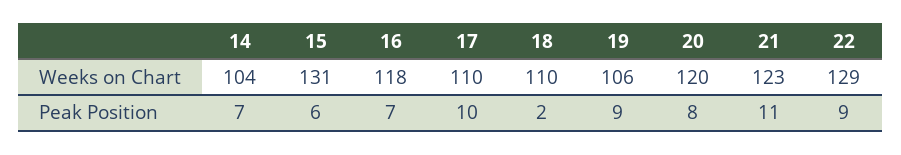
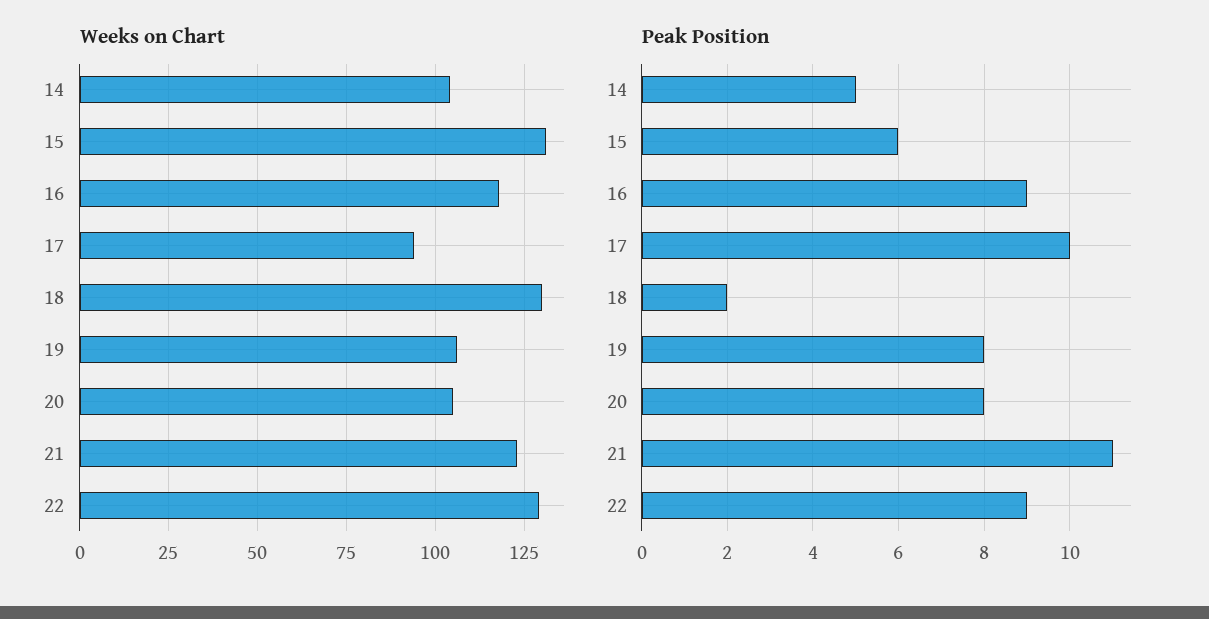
  {
    "Weeks on Chart": {
      "14": 104,
      "15": 131,
      "16": 118,
-     "17": 110,
+     "17": 95,
-     "18": 110,
+     "18": 130,
      "19": 106,
-     "20": 120,
+     "20": 105,
      "21": 123,
      "22": 129
    },
    "Peak Position": {
-     "14": 7,
+     "14": 5,
      "15": 6,
-     "16": 7,
+     "16": 9,
      "17": 10,
      "18": 2,
-     "19": 9,
+     "19": 8,
      "20": 8,
      "21": 11,
      "22": 9
    }
  }

